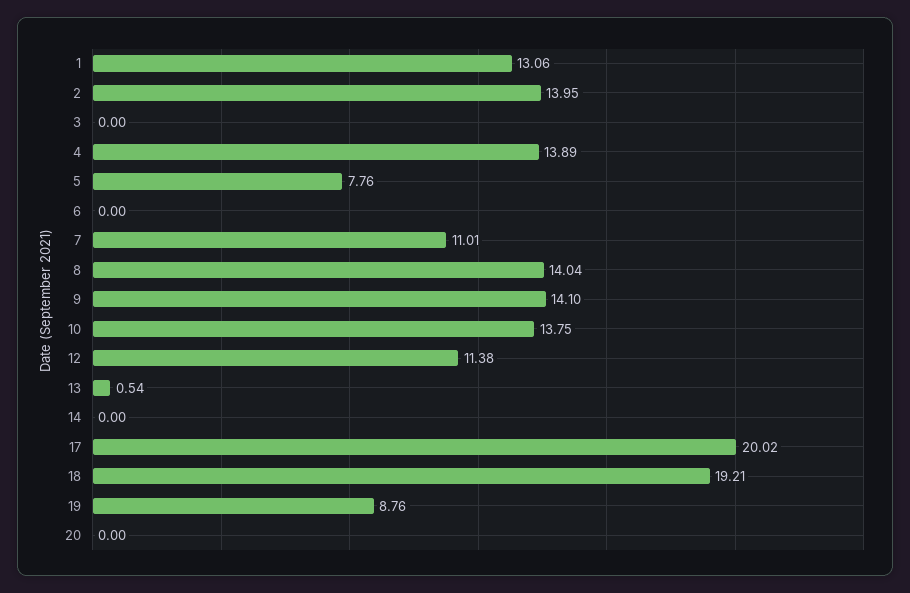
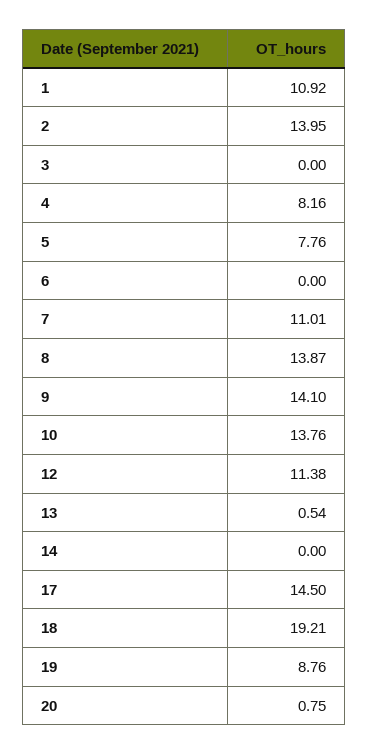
  {
-   "1": 13.06,
+   "1": 10.92,
    "2": 13.95,
    "3": 0,
-   "4": 13.89,
+   "4": 8.16,
    "5": 7.76,
    "6": 0,
    "7": 11.01,
-   "8": 14.04,
+   "8": 13.87,
    "9": 14.1,
-   "10": 13.75,
+   "10": 13.76,
    "12": 11.38,
    "13": 0.54,
    "14": 0,
-   "17": 20.02,
+   "17": 14.5,
    "18": 19.21,
    "19": 8.76,
-   "20": 0
+   "20": 0.75
  }

